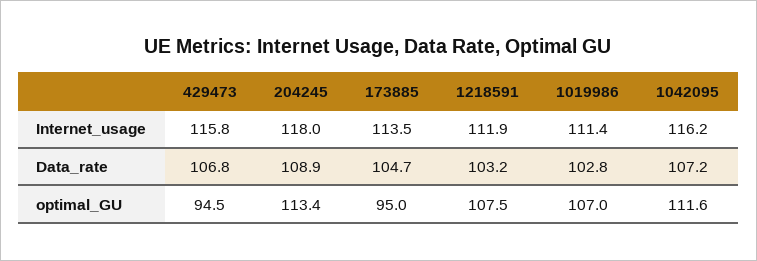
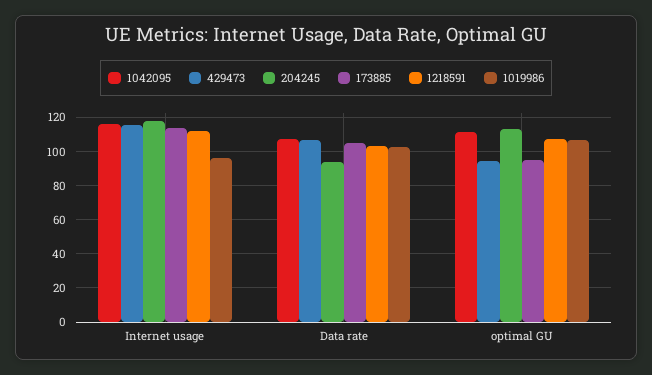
  {
    "429473": {
      "Internet_usage": 115.8,
      "Data_rate": 106.8,
      "optimal_GU": 94.5
    },
    "204245": {
      "Internet_usage": 118,
-     "Data_rate": 108.9,
+     "Data_rate": 95,
      "optimal_GU": 113.4
    },
    "173885": {
      "Internet_usage": 113.5,
      "Data_rate": 104.7,
      "optimal_GU": 95
    },
    "1218591": {
      "Internet_usage": 111.9,
      "Data_rate": 103.2,
      "optimal_GU": 107.5
    },
    "1019986": {
-     "Internet_usage": 111.4,
+     "Internet_usage": 95,
      "Data_rate": 102.8,
      "optimal_GU": 107
    },
    "1042095": {
      "Internet_usage": 116.2,
      "Data_rate": 107.2,
      "optimal_GU": 111.6
    }
  }

